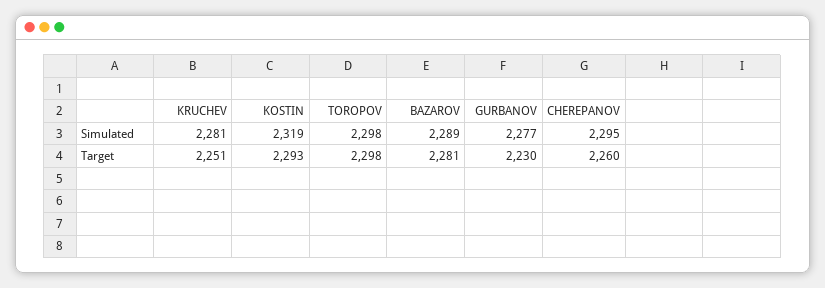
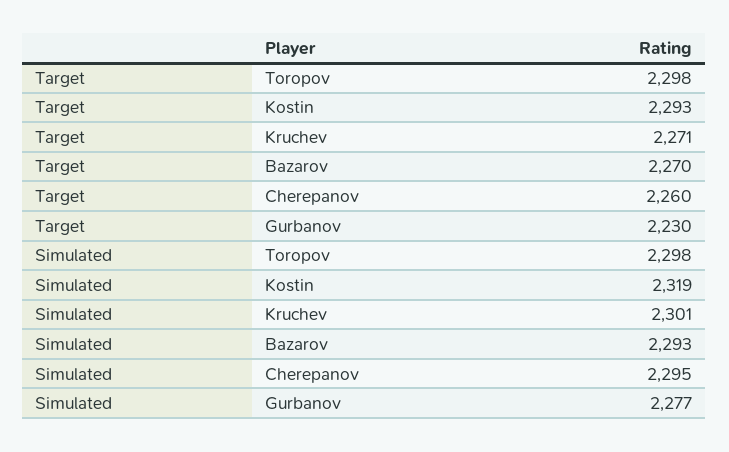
  {
    "KRUCHEV": {
-     "Simulated": 2281,
+     "Simulated": 2301,
-     "Target": 2251
+     "Target": 2271
    },
    "KOSTIN": {
      "Simulated": 2319,
      "Target": 2293
    },
    "TOROPOV": {
      "Simulated": 2298,
      "Target": 2298
    },
    "BAZAROV": {
-     "Simulated": 2289,
+     "Simulated": 2293,
-     "Target": 2281
+     "Target": 2270
    },
    "GURBANOV": {
      "Simulated": 2277,
      "Target": 2230
    },
    "CHEREPANOV": {
      "Simulated": 2295,
      "Target": 2260
    }
  }

